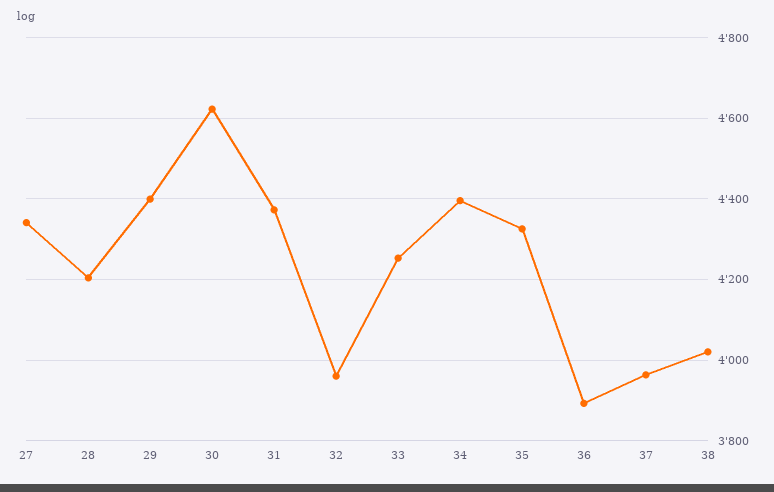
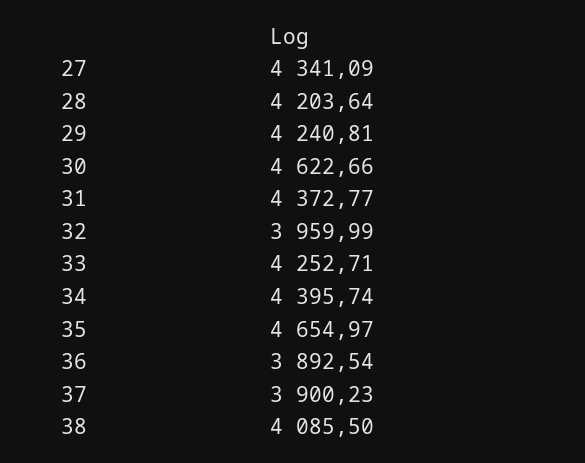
  {
    "27": 4341.09,
    "28": 4203.64,
-   "29": 4400,
+   "29": 4240.81,
    "30": 4622.66,
    "31": 4372.77,
    "32": 3959.99,
    "33": 4252.71,
    "34": 4395.74,
-   "35": 4320,
+   "35": 4654.97,
    "36": 3892.54,
-   "37": 3960,
+   "37": 3900.23,
-   "38": 4020
+   "38": 4085.5
  }

